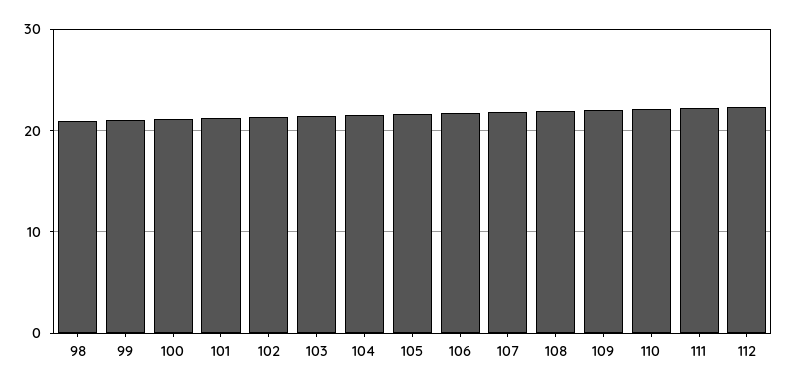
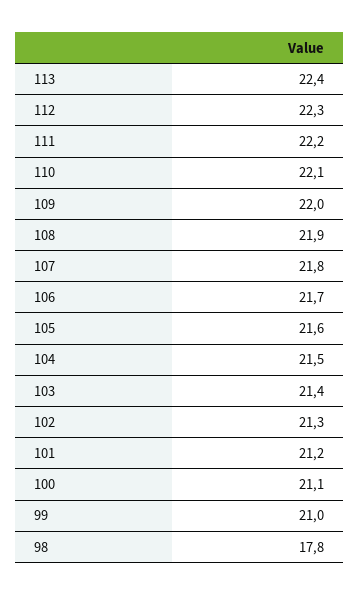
  {
-   "98": 21,
+   "98": 17.8,
    "99": 21,
    "100": 21.1,
    "101": 21.2,
    "102": 21.3,
    "103": 21.4,
    "104": 21.5,
    "105": 21.6,
    "106": 21.7,
    "107": 21.8,
    "108": 21.9,
    "109": 22,
    "110": 22.1,
    "111": 22.2,
-   "112": 22.3
+   "112": 22.3,
+   "113": 22.4
  }

